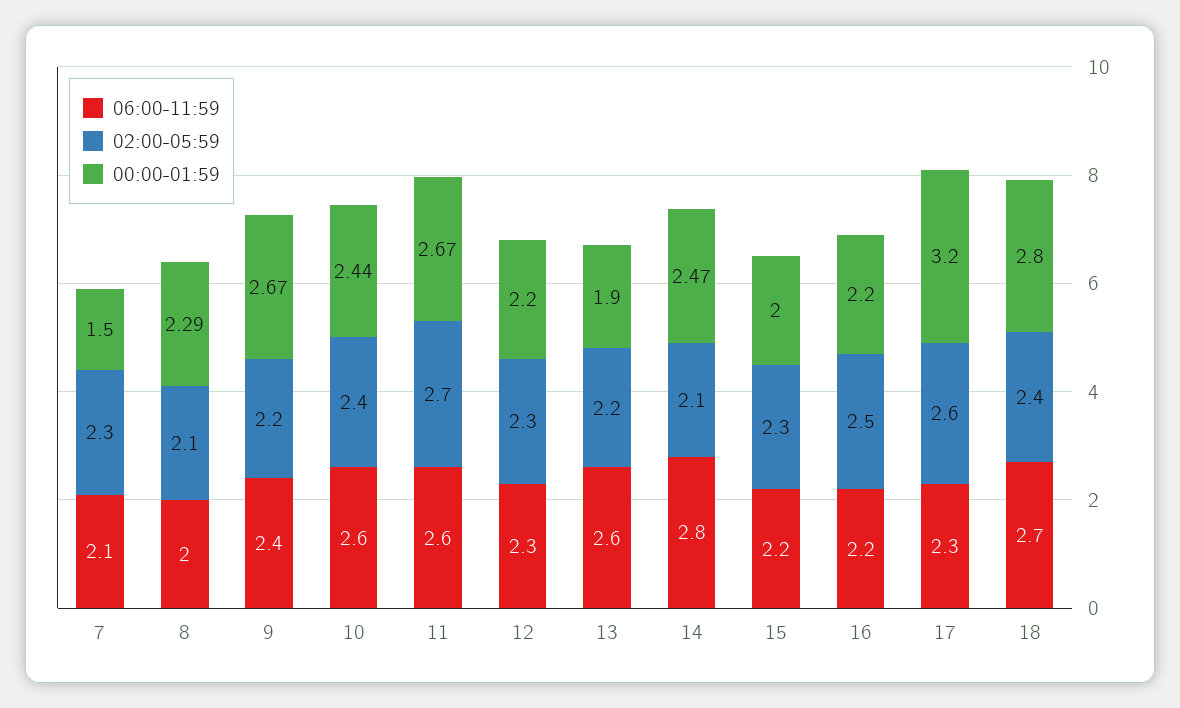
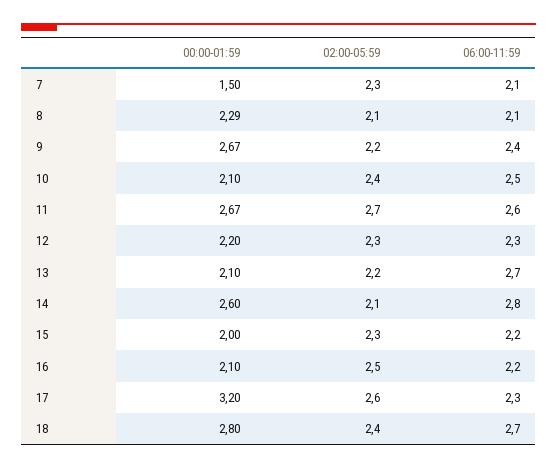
  {
    "06:00-11:59": {
      "7": 2.1,
-     "8": 2,
+     "8": 2.1,
      "9": 2.4,
-     "10": 2.6,
+     "10": 2.5,
      "11": 2.6,
      "12": 2.3,
-     "13": 2.6,
+     "13": 2.7,
      "14": 2.8,
      "15": 2.2,
      "16": 2.2,
      "17": 2.3,
      "18": 2.7
    },
    "02:00-05:59": {
      "7": 2.3,
      "8": 2.1,
      "9": 2.2,
      "10": 2.4,
      "11": 2.7,
      "12": 2.3,
      "13": 2.2,
      "14": 2.1,
      "15": 2.3,
      "16": 2.5,
      "17": 2.6,
      "18": 2.4
    },
    "00:00-01:59": {
      "7": 1.5,
      "8": 2.29,
      "9": 2.67,
-     "10": 2.44,
+     "10": 2.1,
      "11": 2.67,
      "12": 2.2,
-     "13": 1.9,
+     "13": 2.1,
-     "14": 2.47,
+     "14": 2.6,
      "15": 2,
-     "16": 2.2,
+     "16": 2.1,
      "17": 3.2,
      "18": 2.8
    }
  }

